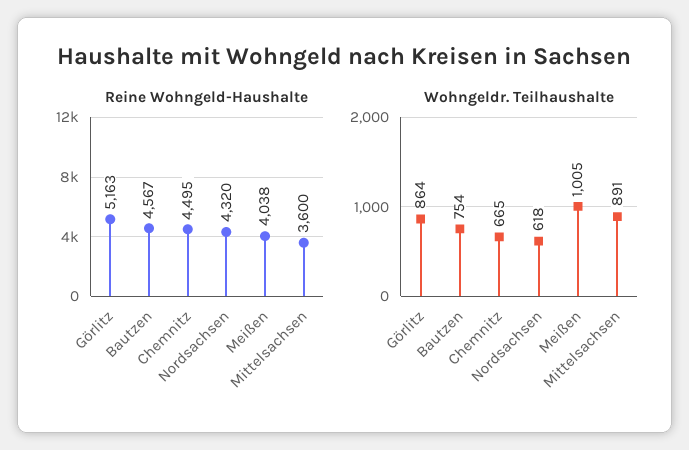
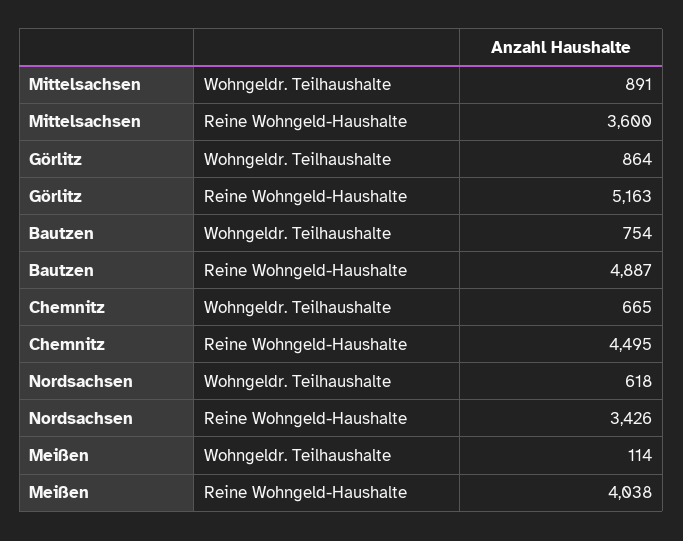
  {
    "Reine Wohngeld-Haushalte": {
      "Görlitz": 5163,
-     "Bautzen": 4567,
+     "Bautzen": 4887,
      "Chemnitz": 4495,
-     "Nordsachsen": 4320,
+     "Nordsachsen": 3426,
      "Meißen": 4038,
      "Mittelsachsen": 3600
    },
    "Wohngeldr. Teilhaushalte": {
      "Görlitz": 864,
      "Bautzen": 754,
      "Chemnitz": 665,
      "Nordsachsen": 618,
-     "Meißen": 1005,
+     "Meißen": 114,
      "Mittelsachsen": 891
    }
  }

